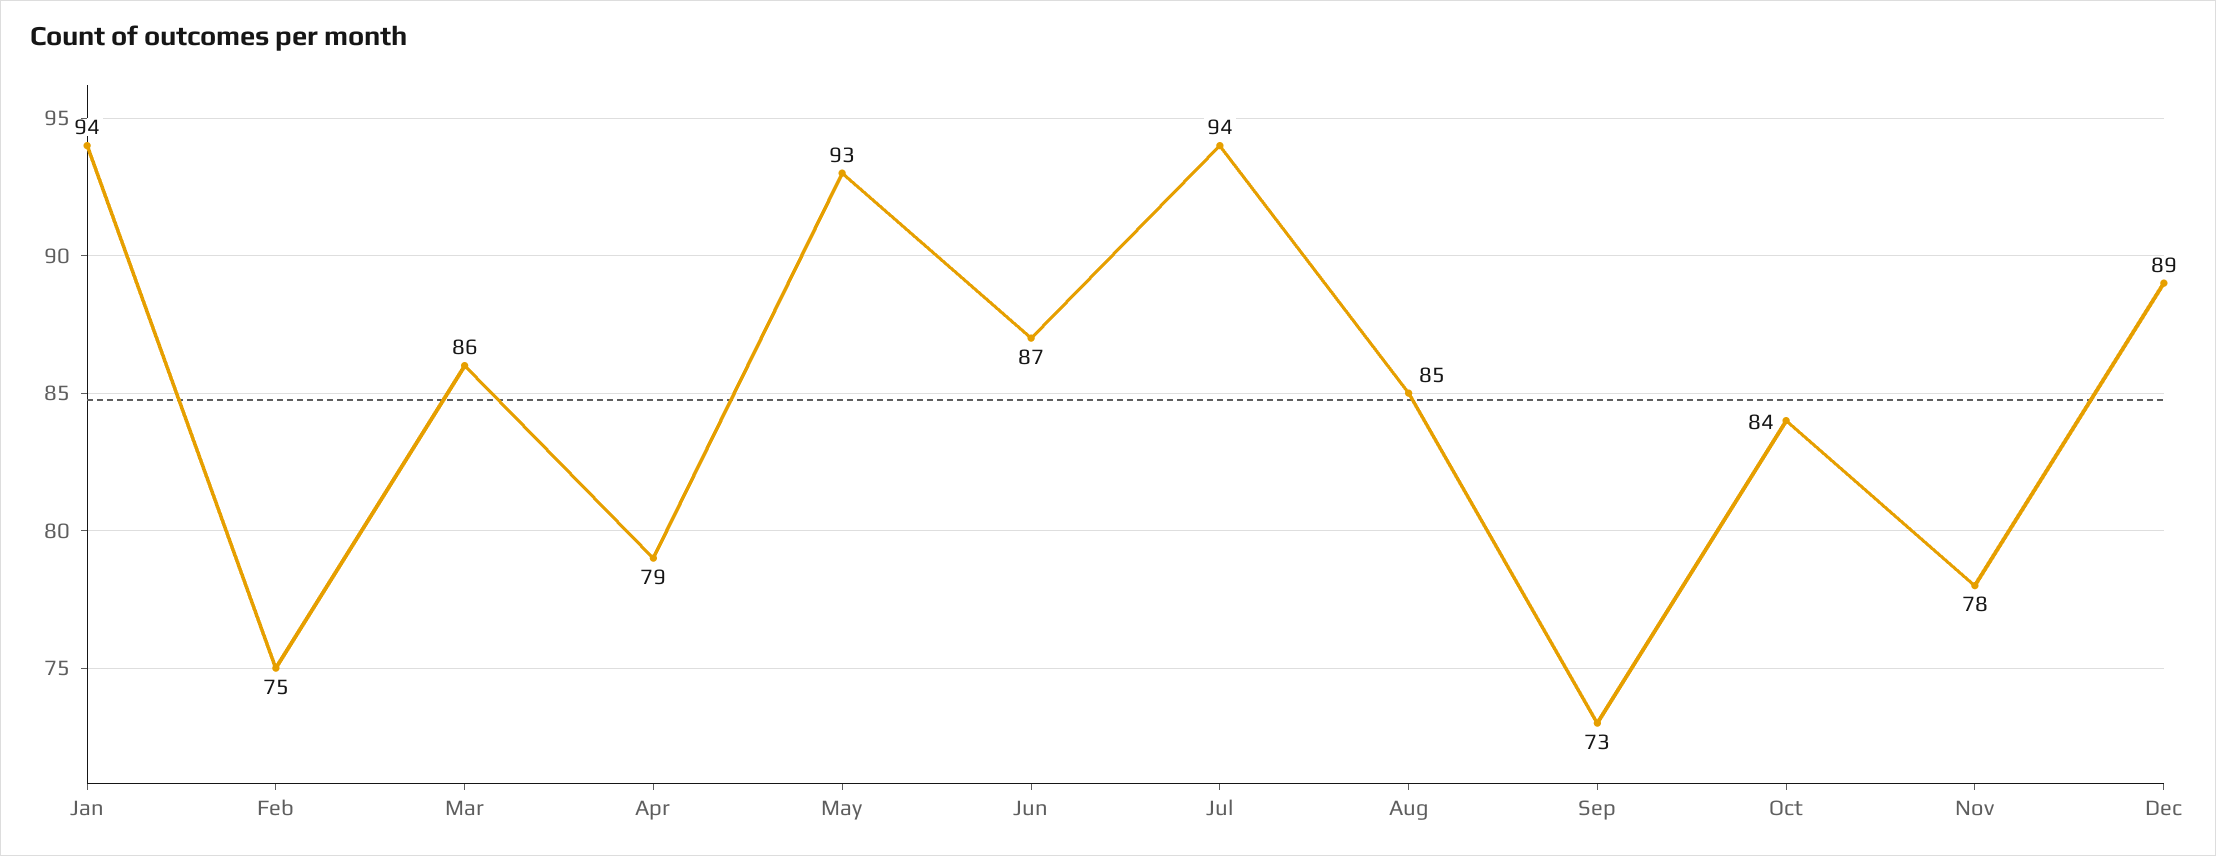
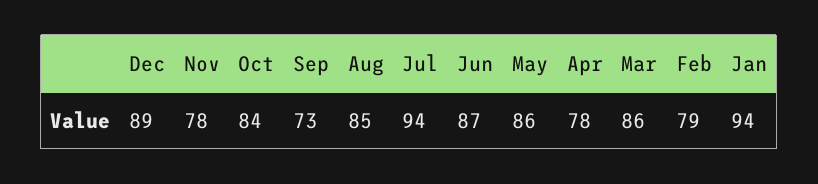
  {
    "Jan": 94,
-   "Feb": 75,
+   "Feb": 79,
    "Mar": 86,
-   "Apr": 79,
+   "Apr": 78,
-   "May": 93,
+   "May": 86,
    "Jun": 87,
    "Jul": 94,
    "Aug": 85,
    "Sep": 73,
    "Oct": 84,
    "Nov": 78,
    "Dec": 89
  }

